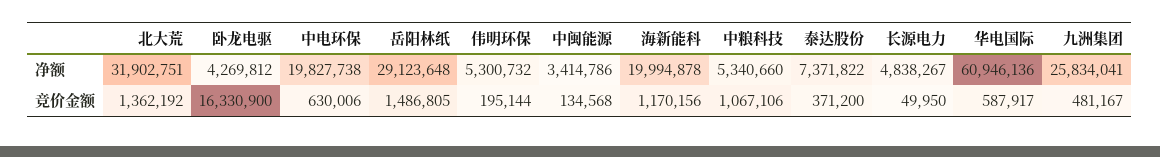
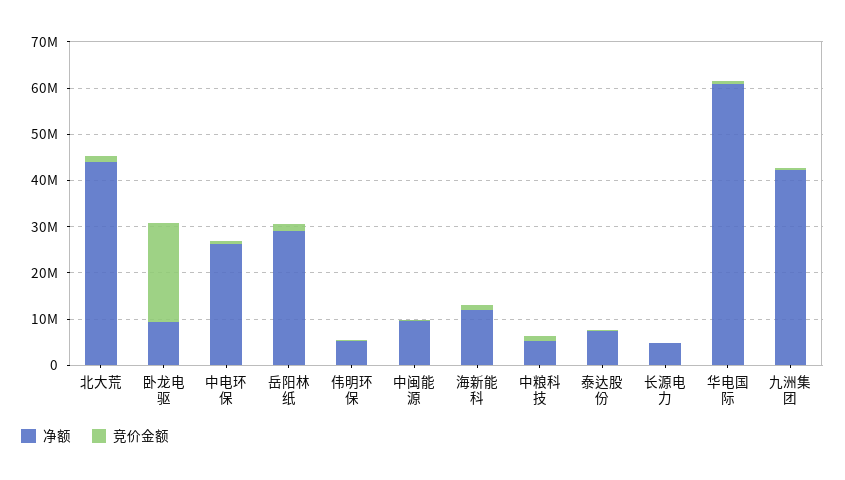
  {
    "净额": {
-     "北大荒": 31902751,
+     "北大荒": 44000000,
-     "卧龙电驱": 4269812,
+     "卧龙电驱": 10000000,
-     "中电环保": 19827738,
+     "中电环保": 26000000,
      "岳阳林纸": 29123648,
      "伟明环保": 5300732,
-     "中闽能源": 3414786,
+     "中闽能源": 10000000,
-     "海新能科": 19994878,
+     "海新能科": 12000000,
      "中粮科技": 5340660,
      "泰达股份": 7371822,
      "长源电力": 4838267,
      "华电国际": 60946136,
-     "九洲集团": 25834041
+     "九洲集团": 42000000
    },
    "竞价金额": {
      "北大荒": 1362192,
-     "卧龙电驱": 16330900,
+     "卧龙电驱": 22000000,
      "中电环保": 630006,
      "岳阳林纸": 1486805,
      "伟明环保": 195144,
      "中闽能源": 134568,
      "海新能科": 1170156,
      "中粮科技": 1067106,
      "泰达股份": 371200,
      "长源电力": 49950,
      "华电国际": 587917,
      "九洲集团": 481167
    }
  }

